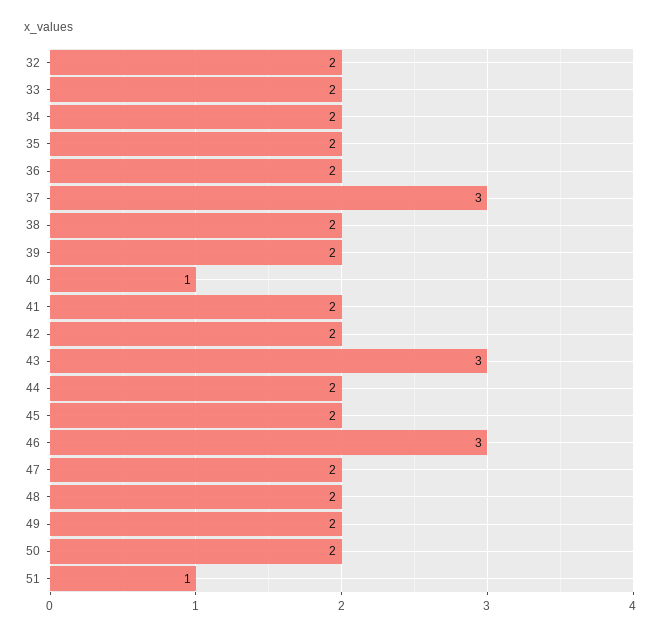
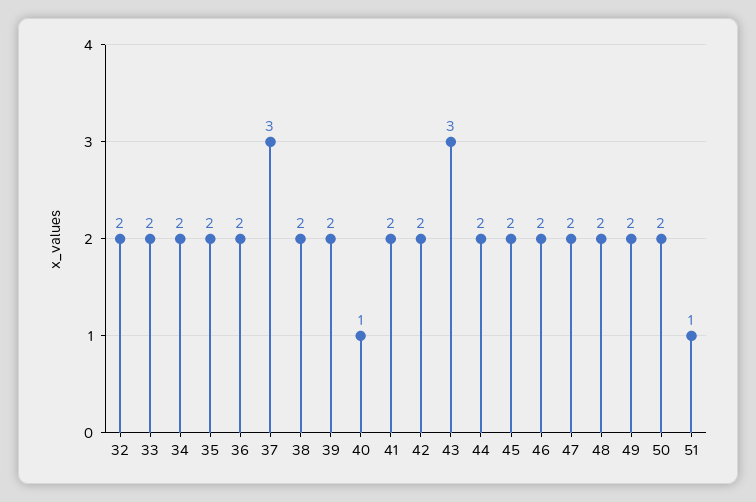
  {
    "32": 2,
    "33": 2,
    "34": 2,
    "35": 2,
    "36": 2,
    "37": 3,
    "38": 2,
    "39": 2,
    "40": 1,
    "41": 2,
    "42": 2,
    "43": 3,
    "44": 2,
    "45": 2,
-   "46": 3,
+   "46": 2,
    "47": 2,
    "48": 2,
    "49": 2,
    "50": 2,
    "51": 1
  }

